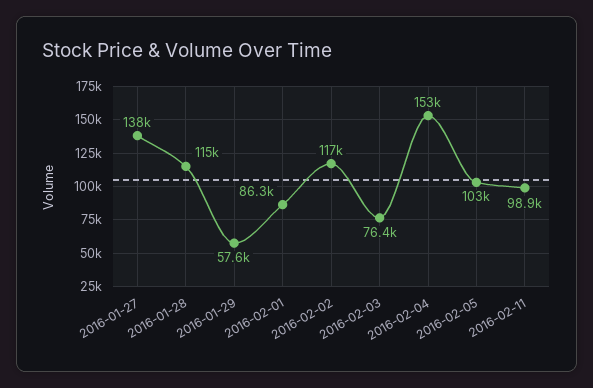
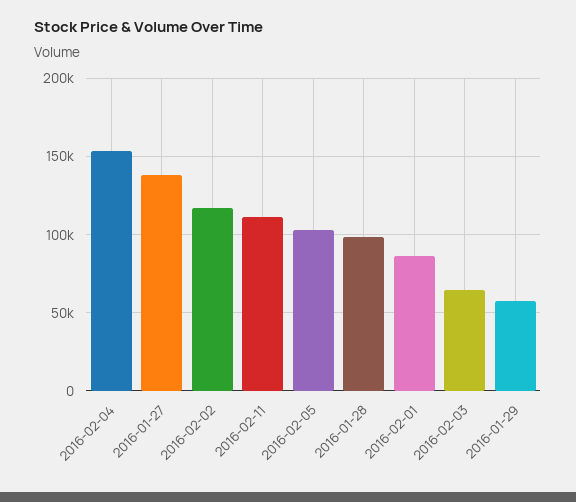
  {
    "2016-01-27": 138000,
-   "2016-01-28": 115000,
+   "2016-01-28": 100000,
    "2016-01-29": 57600,
    "2016-02-01": 86300,
    "2016-02-02": 117000,
-   "2016-02-03": 76400,
+   "2016-02-03": 65000,
    "2016-02-04": 153000,
    "2016-02-05": 103000,
-   "2016-02-11": 98900
+   "2016-02-11": 110000
  }

